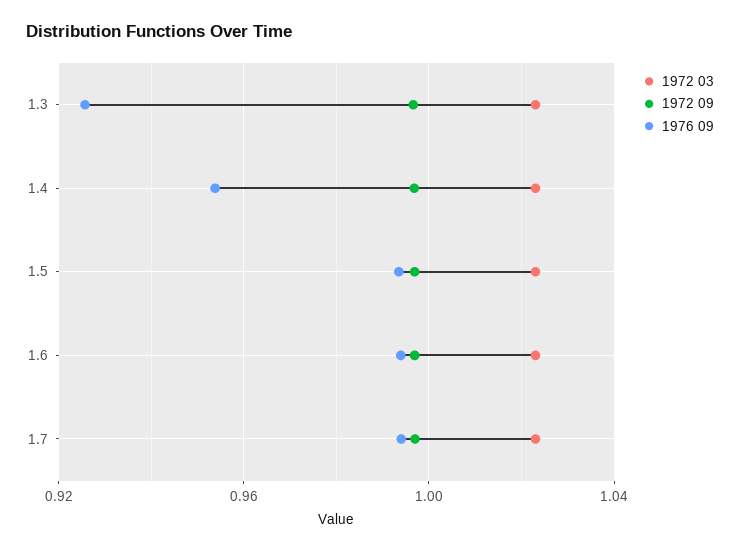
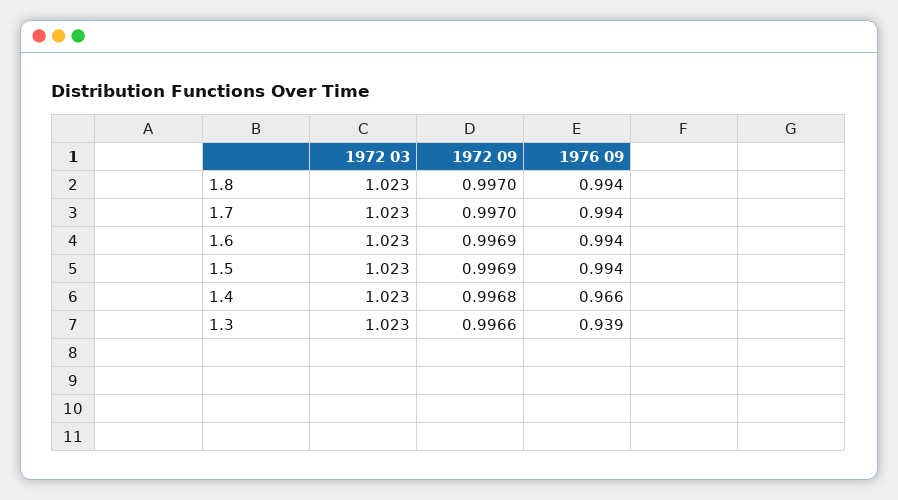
  {
    "1972 03": {
      "1.3": 1.023,
      "1.4": 1.023,
      "1.5": 1.023,
      "1.6": 1.023,
-     "1.7": 1.023
+     "1.7": 1.023,
+     "1.8": 1.023
    },
    "1972 09": {
      "1.3": 0.9966,
      "1.4": 0.9968,
      "1.5": 0.9969,
      "1.6": 0.9969,
-     "1.7": 0.997
+     "1.7": 0.997,
+     "1.8": 0.997
    },
    "1976 09": {
-     "1.3": 0.925,
+     "1.3": 0.939,
-     "1.4": 0.955,
+     "1.4": 0.966,
      "1.5": 0.994,
      "1.6": 0.994,
-     "1.7": 0.994
+     "1.7": 0.994,
+     "1.8": 0.994
    }
  }

